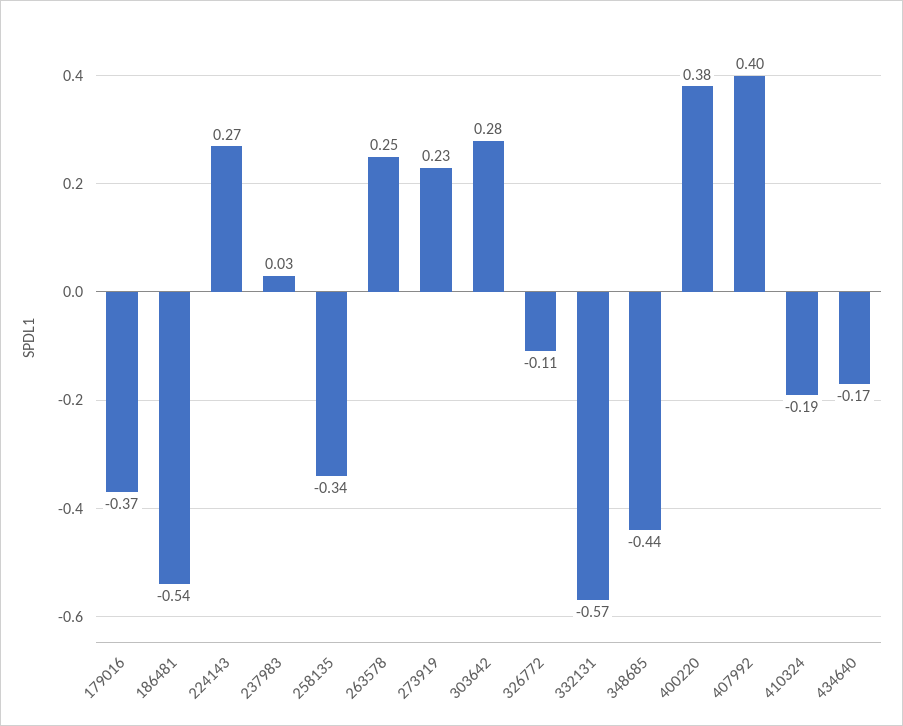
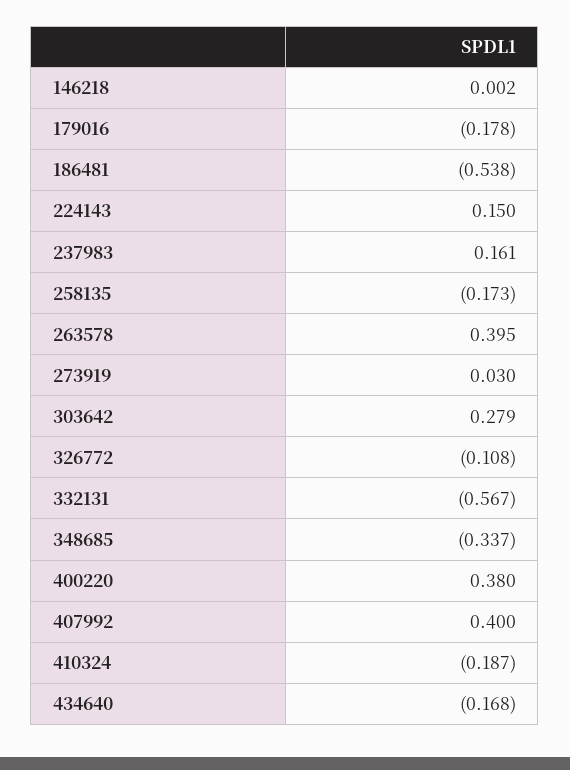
  {
-   "179016": -0.37,
+   "179016": -0.178,
    "186481": -0.538,
-   "224143": 0.27,
+   "224143": 0.15,
-   "237983": 0.03,
+   "237983": 0.161,
-   "258135": -0.34,
+   "258135": -0.173,
-   "263578": 0.25,
+   "263578": 0.395,
-   "273919": 0.23,
+   "273919": 0.03,
    "303642": 0.279,
    "326772": -0.108,
    "332131": -0.567,
-   "348685": -0.44,
+   "348685": -0.337,
    "400220": 0.38,
    "407992": 0.4,
    "410324": -0.187,
-   "434640": -0.168
+   "434640": -0.168,
+   "146218": 0.002
  }

